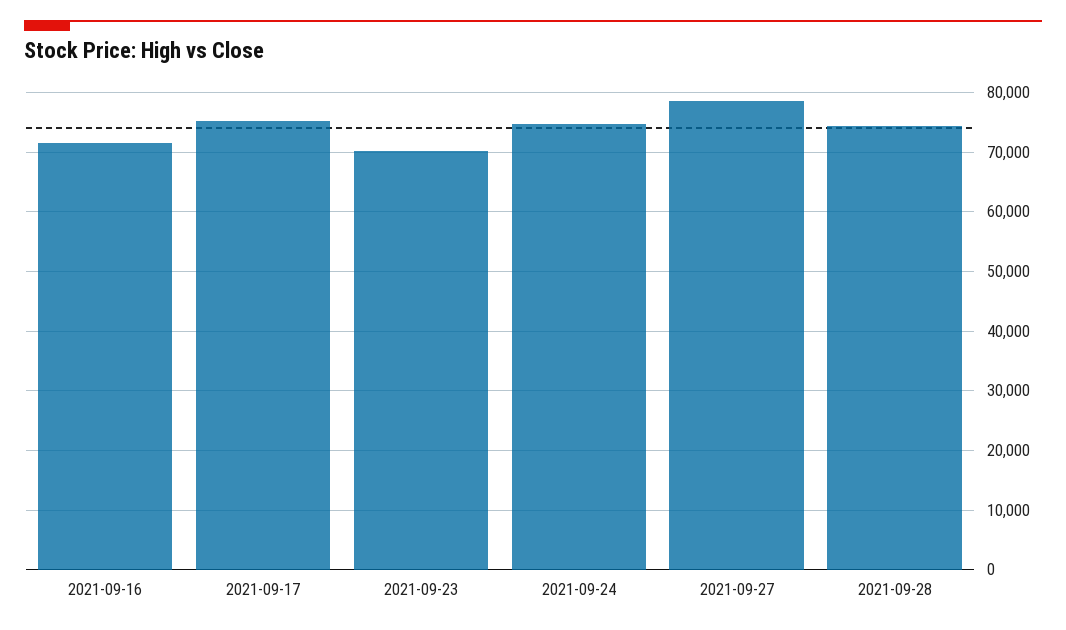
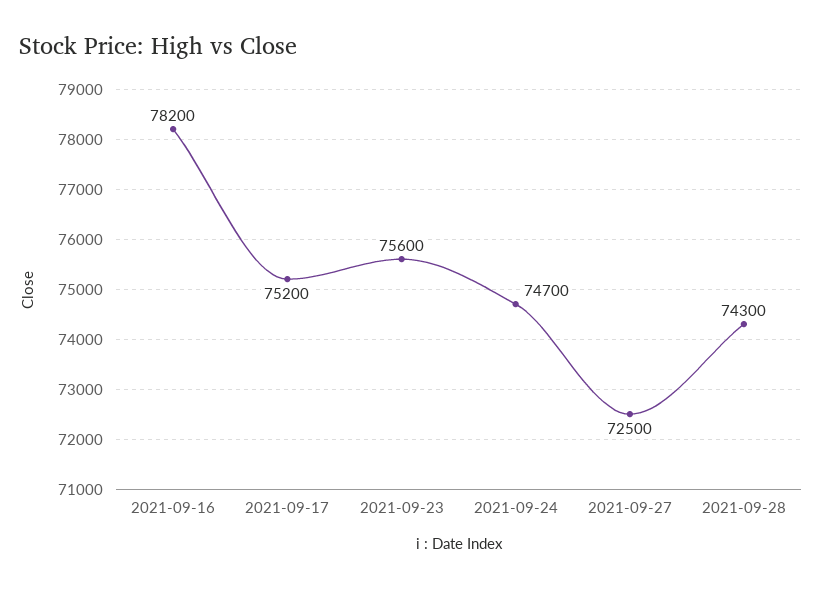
  {
-   "2021-09-16": 72000,
+   "2021-09-16": 78200,
    "2021-09-17": 75200,
-   "2021-09-23": 70000,
+   "2021-09-23": 75600,
    "2021-09-24": 74700,
-   "2021-09-27": 78000,
+   "2021-09-27": 72500,
    "2021-09-28": 74300
  }

